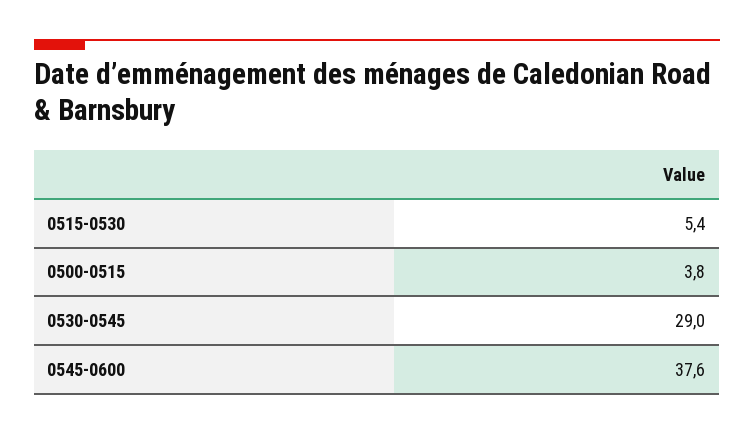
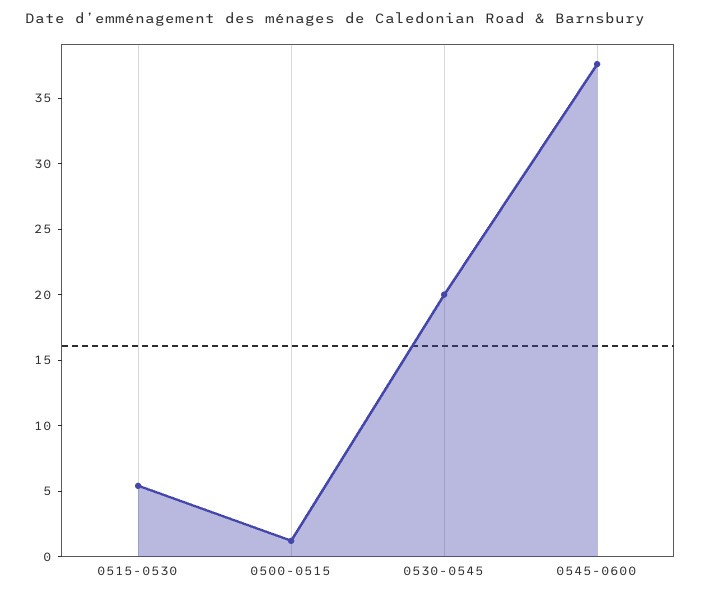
  {
    "0515-0530": 5.4,
-   "0500-0515": 3.8,
+   "0500-0515": 1,
-   "0530-0545": 29,
+   "0530-0545": 20,
    "0545-0600": 37.6
  }

